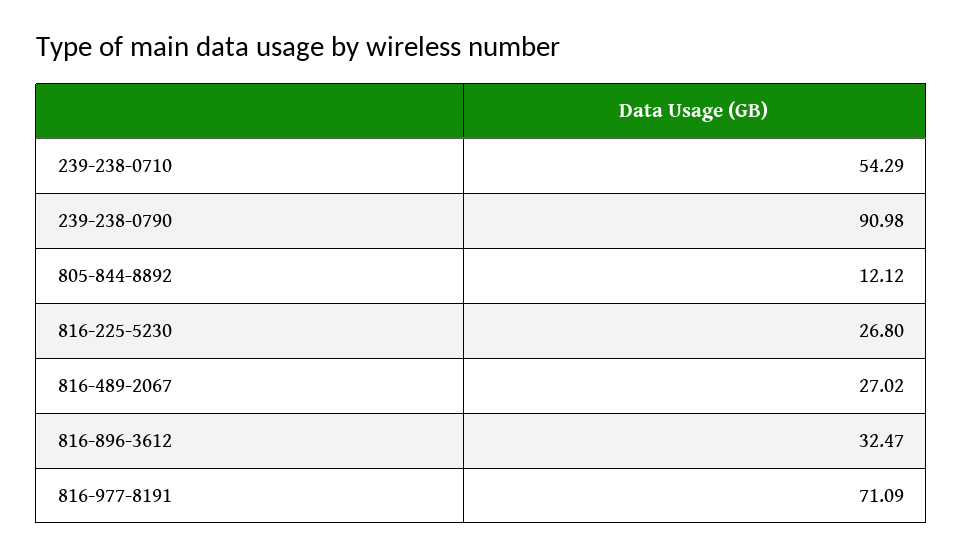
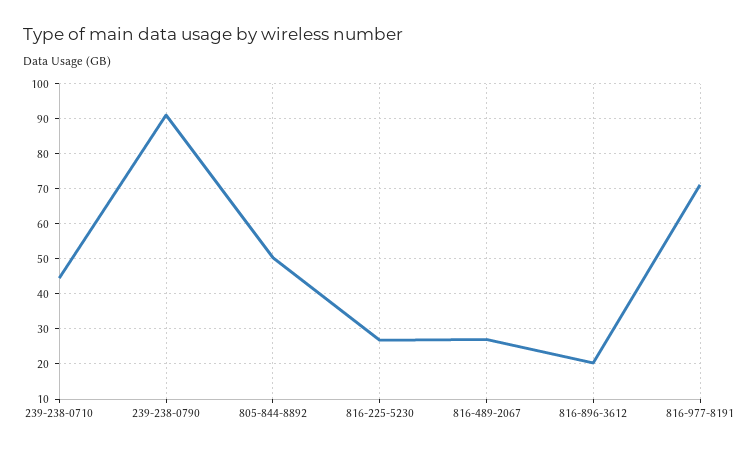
  {
-   "239-238-0710": 54.29,
+   "239-238-0710": 44,
    "239-238-0790": 90.98,
-   "805-844-8892": 12.12,
+   "805-844-8892": 50,
    "816-225-5230": 26.8,
    "816-489-2067": 27.02,
-   "816-896-3612": 32.47,
+   "816-896-3612": 20,
    "816-977-8191": 71.09
  }

